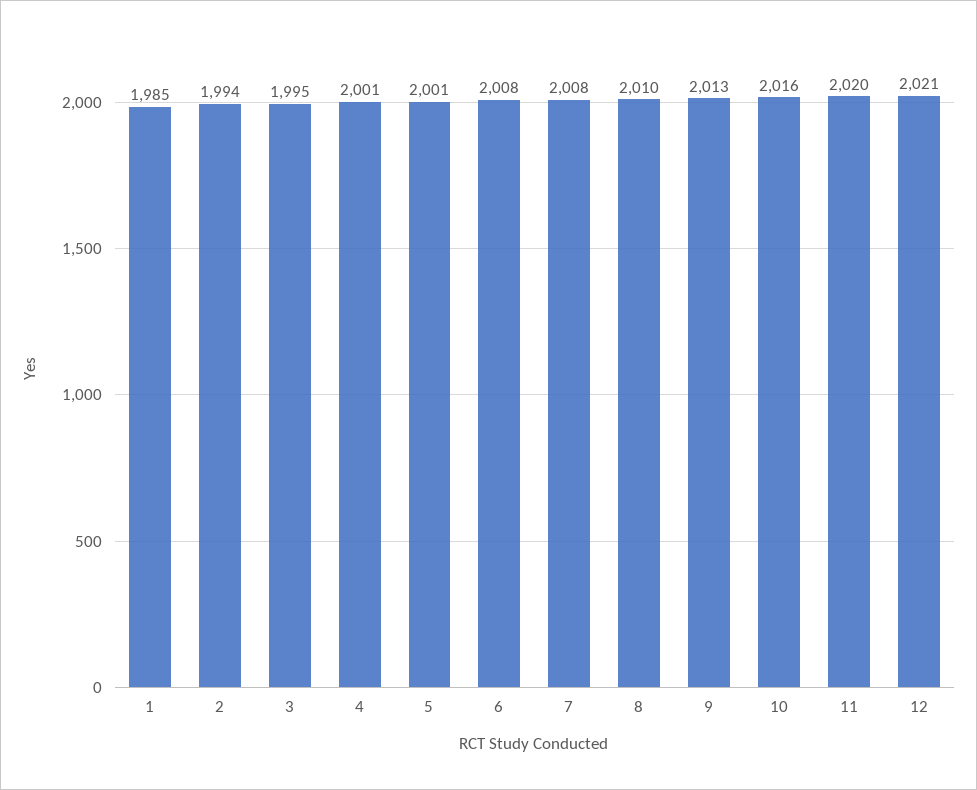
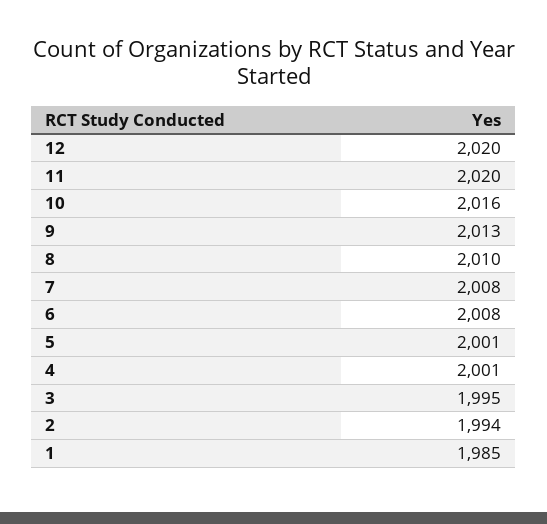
  {
    "1": 1985,
    "2": 1994,
    "3": 1995,
    "4": 2001,
    "5": 2001,
    "6": 2008,
    "7": 2008,
    "8": 2010,
    "9": 2013,
    "10": 2016,
    "11": 2020,
-   "12": 2021
+   "12": 2020
  }

